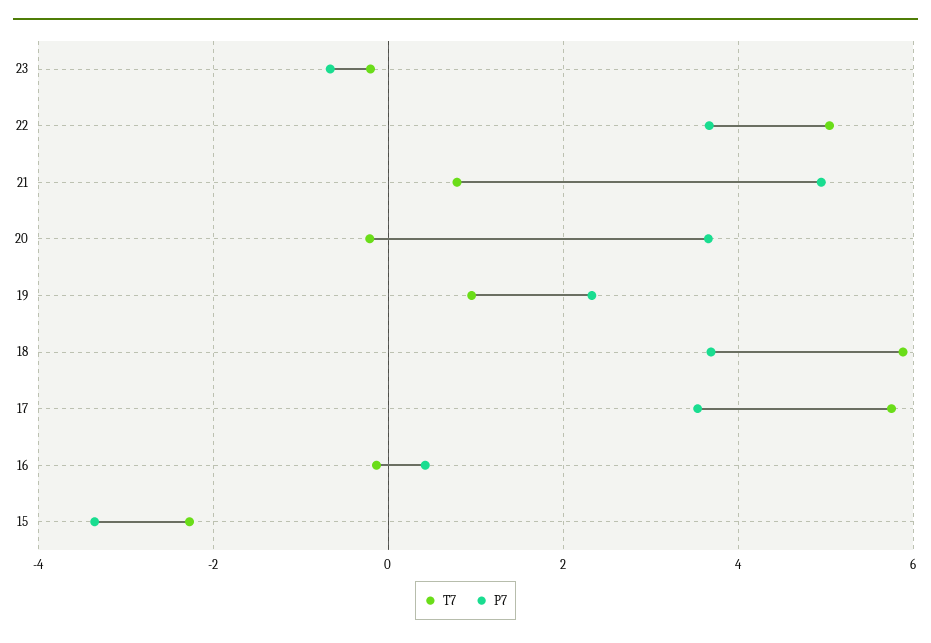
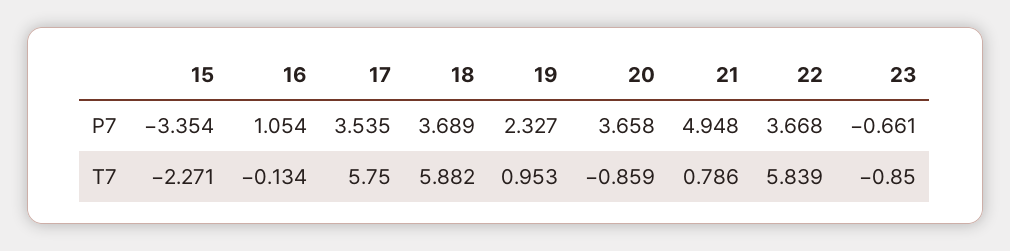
  {
    "T7": {
-     "23": -0.2,
+     "23": -0.85,
-     "22": 5,
+     "22": 5.839,
      "21": 0.786,
-     "20": -0.2,
+     "20": -0.859,
      "19": 0.953,
      "18": 5.882,
      "17": 5.75,
      "16": -0.134,
      "15": -2.271
    },
    "P7": {
      "23": -0.661,
      "22": 3.668,
      "21": 4.948,
      "20": 3.658,
      "19": 2.327,
      "18": 3.689,
      "17": 3.535,
-     "16": 0.4,
+     "16": 1.054,
      "15": -3.354
    }
  }

